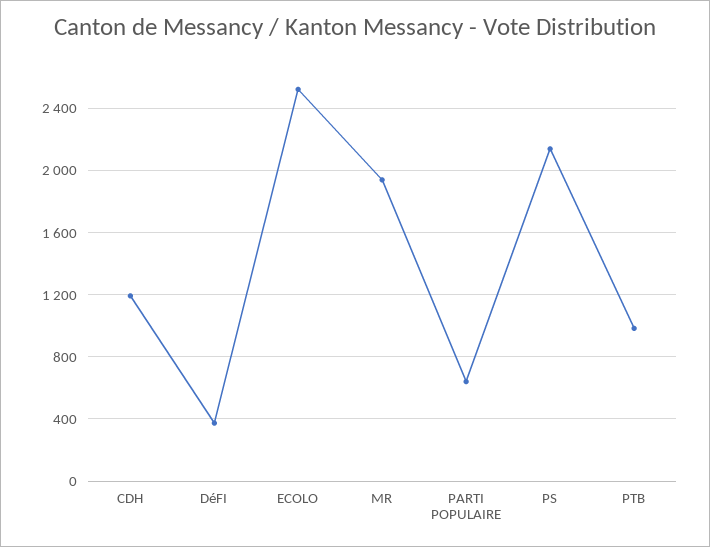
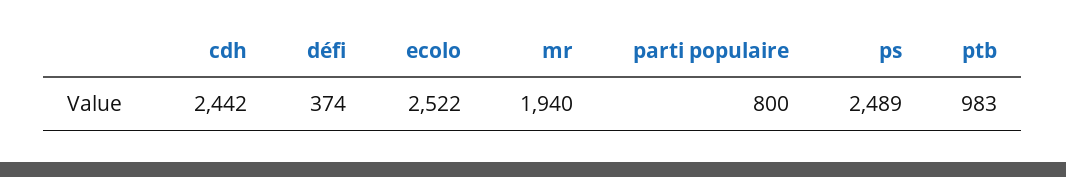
  {
-   "CDH": 1200,
+   "CDH": 2442,
    "DéFI": 374,
    "ECOLO": 2522,
    "MR": 1940,
-   "PARTI POPULAIRE": 650,
+   "PARTI POPULAIRE": 800,
-   "PS": 2150,
+   "PS": 2489,
    "PTB": 983
  }

